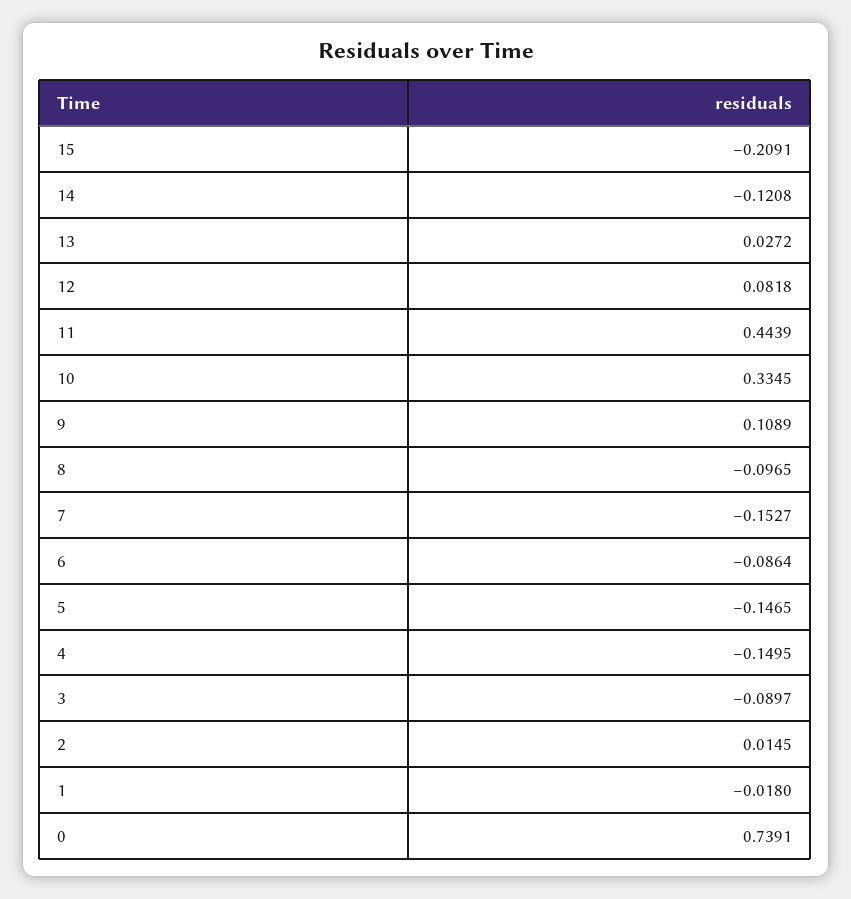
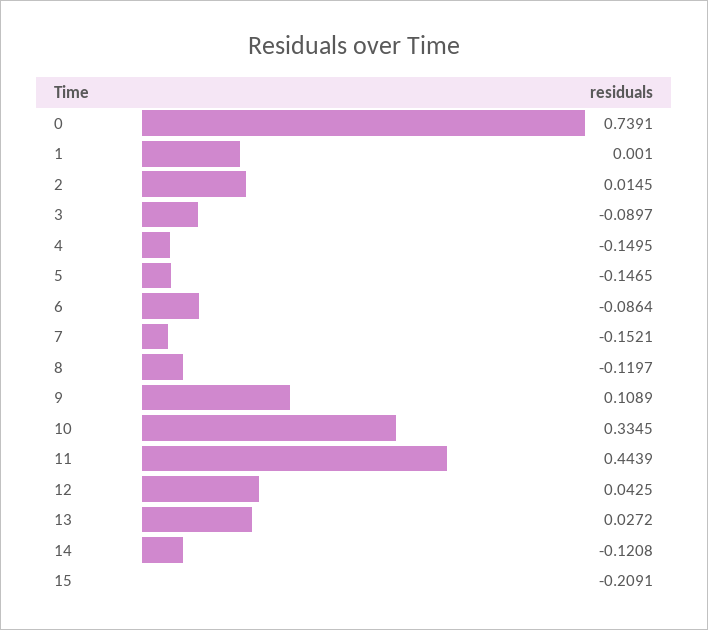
  {
    "15": -0.2091,
    "14": -0.1208,
    "13": 0.0272,
-   "12": 0.0818,
+   "12": 0.0425,
    "11": 0.4439,
    "10": 0.3345,
    "9": 0.1089,
-   "8": -0.0965,
+   "8": -0.1197,
-   "7": -0.1527,
+   "7": -0.1521,
    "6": -0.0864,
    "5": -0.1465,
    "4": -0.1495,
    "3": -0.0897,
    "2": 0.0145,
-   "1": -0.018,
+   "1": 0.001,
    "0": 0.7391
  }

